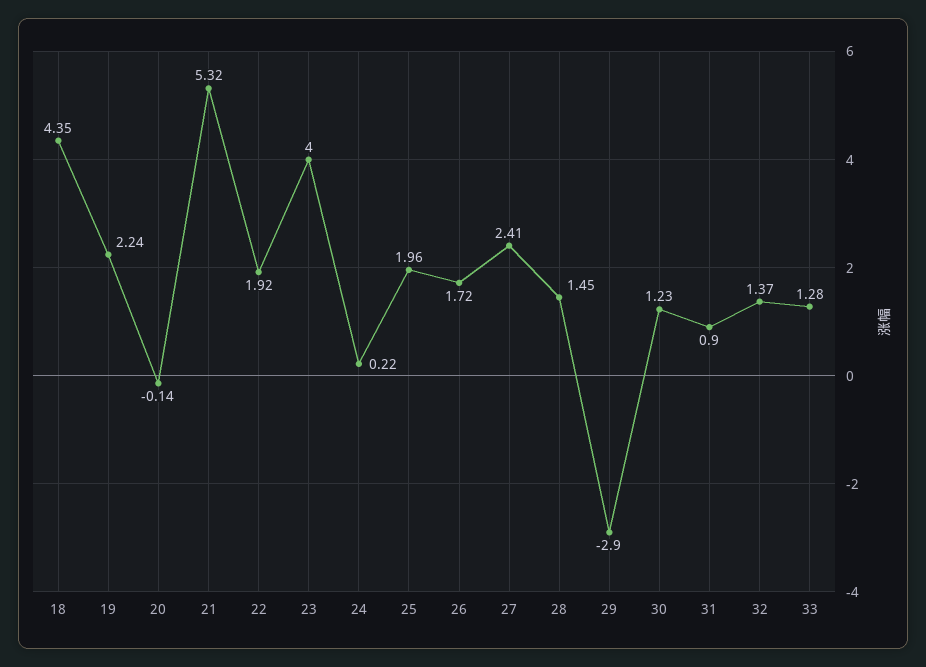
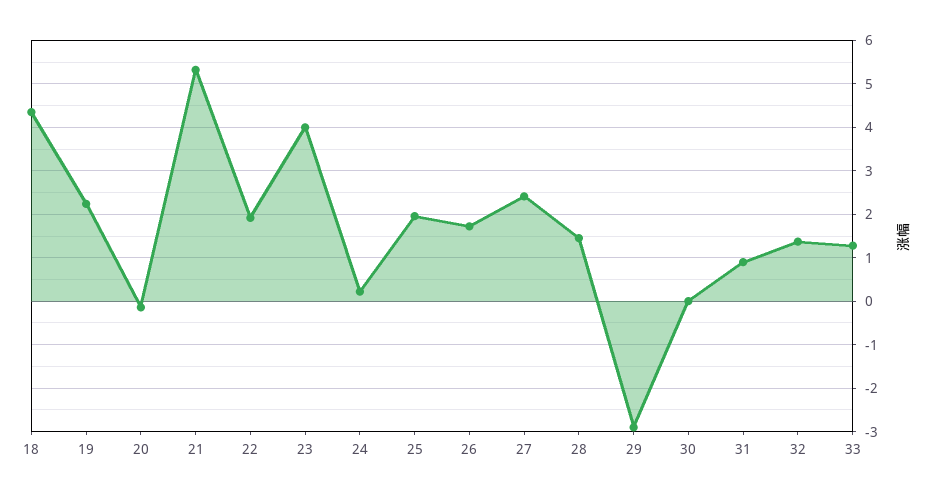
  {
    "18": 4.35,
    "19": 2.24,
    "20": -0.14,
    "21": 5.32,
    "22": 1.92,
    "23": 4,
    "24": 0.22,
    "25": 1.96,
    "26": 1.72,
    "27": 2.41,
    "28": 1.45,
    "29": -2.9,
-   "30": 1.23,
+   "30": 0,
    "31": 0.9,
    "32": 1.37,
    "33": 1.28
  }

